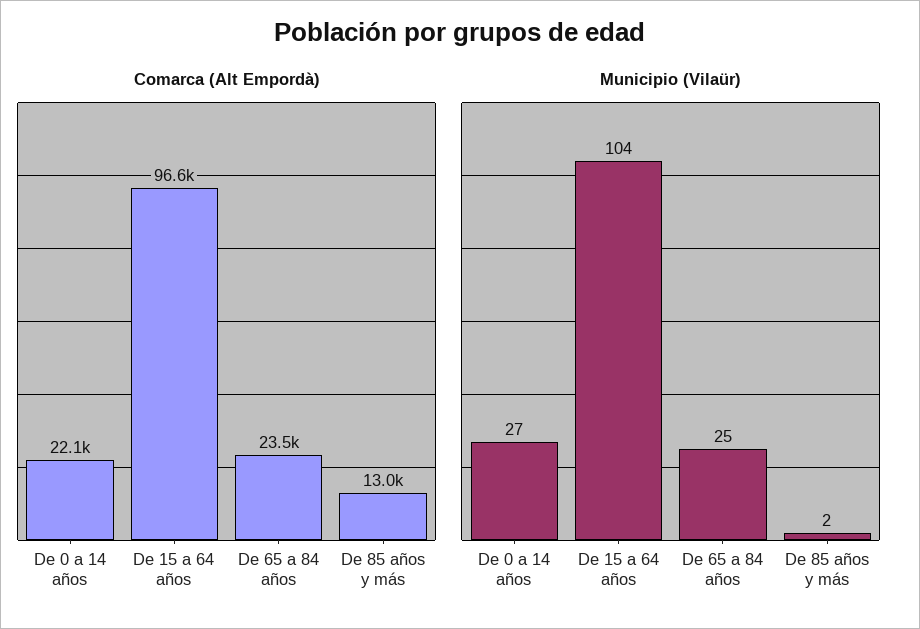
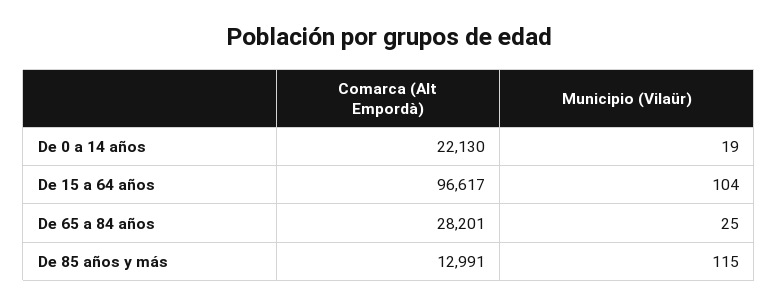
  {
    "Comarca (Alt Empordà)": {
      "De 0 a 14 años": 22130,
      "De 15 a 64 años": 96617,
-     "De 65 a 84 años": 23500,
+     "De 65 a 84 años": 28201,
      "De 85 años y más": 12991
    },
    "Municipio (Vilaür)": {
-     "De 0 a 14 años": 27,
+     "De 0 a 14 años": 19,
      "De 15 a 64 años": 104,
      "De 65 a 84 años": 25,
-     "De 85 años y más": 2
+     "De 85 años y más": 115
    }
  }

